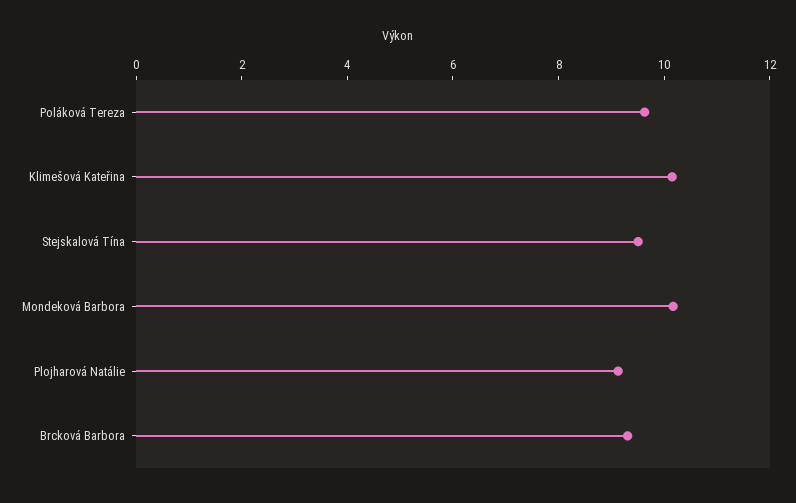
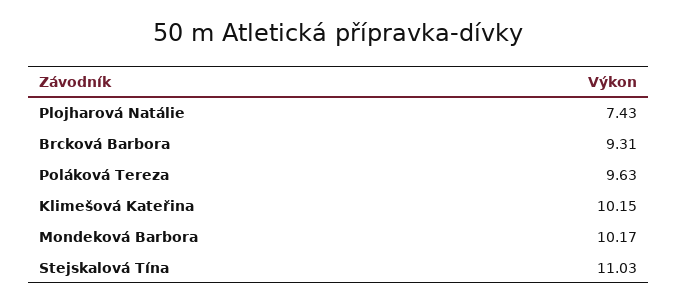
  {
    "Poláková Tereza": 9.63,
    "Klimešová Kateřina": 10.15,
-   "Stejskalová Tína": 9.5,
+   "Stejskalová Tína": 11.03,
    "Mondeková Barbora": 10.17,
-   "Plojharová Natálie": 9,
+   "Plojharová Natálie": 7.43,
    "Brcková Barbora": 9.31
  }

